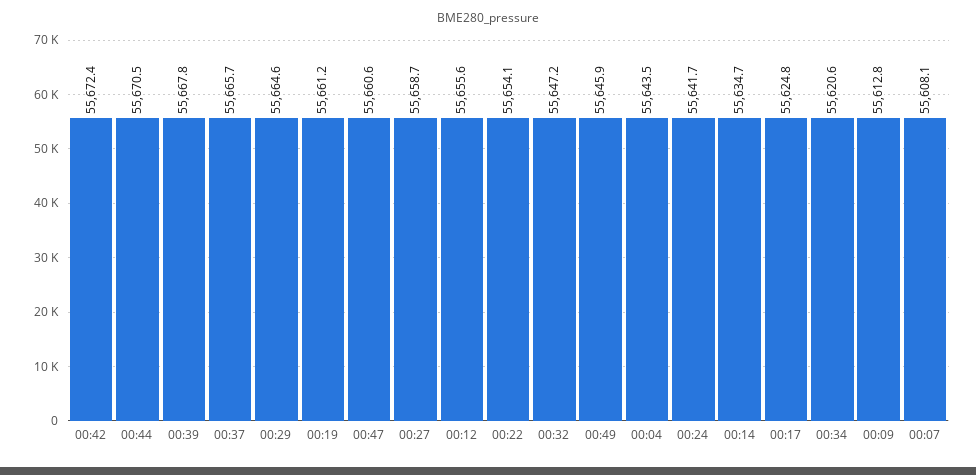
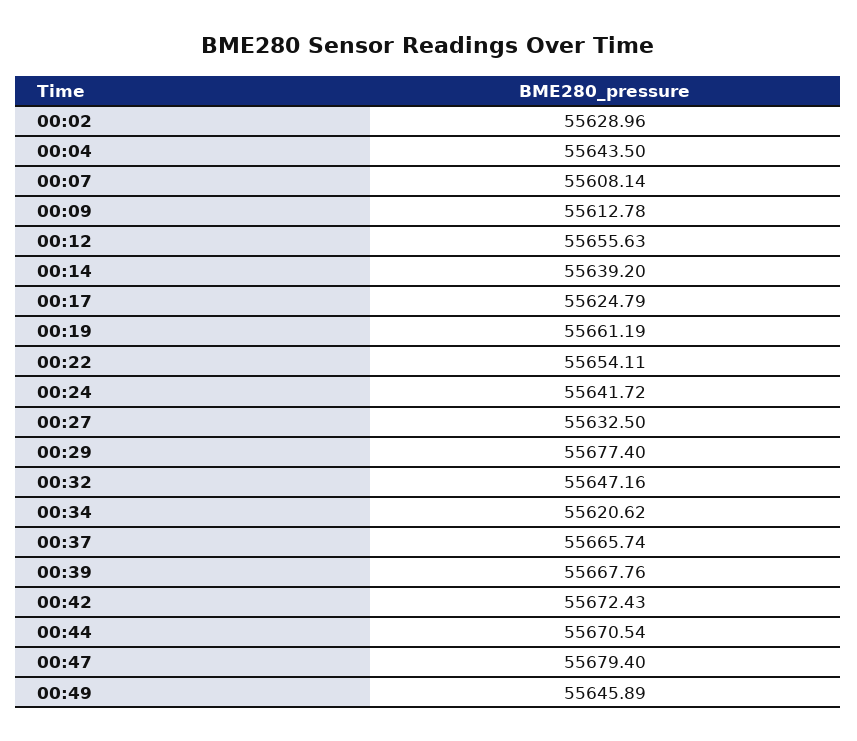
  {
    "00:42": 55672.43,
    "00:44": 55670.54,
    "00:39": 55667.76,
    "00:37": 55665.74,
-   "00:29": 55664.6,
+   "00:29": 55677.4,
    "00:19": 55661.19,
-   "00:47": 55660.6,
+   "00:47": 55679.4,
-   "00:27": 55658.7,
+   "00:27": 55632.5,
    "00:12": 55655.63,
    "00:22": 55654.11,
    "00:32": 55647.16,
    "00:49": 55645.89,
    "00:04": 55643.5,
    "00:24": 55641.72,
-   "00:14": 55634.7,
+   "00:14": 55639.2,
    "00:17": 55624.79,
    "00:34": 55620.62,
    "00:09": 55612.78,
-   "00:07": 55608.14
+   "00:07": 55608.14,
+   "00:02": 55628.96
  }

